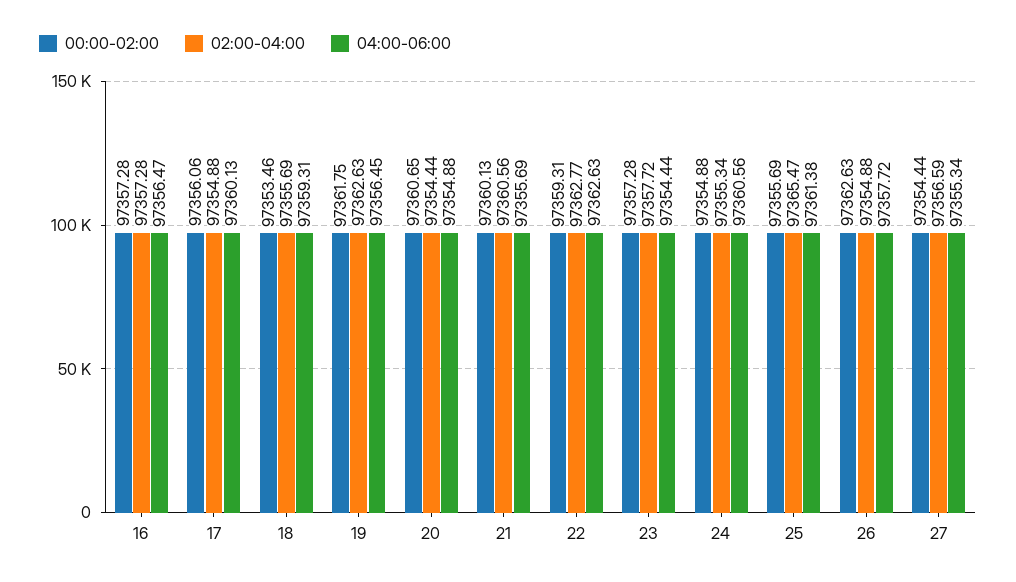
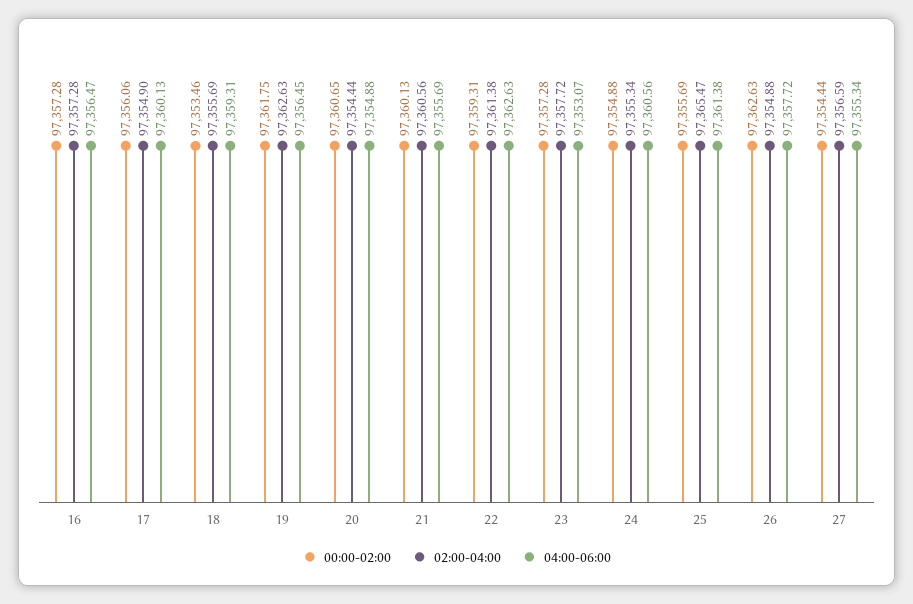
  {
    "00:00-02:00": {
      "16": 97357.28,
      "17": 97356.06,
      "18": 97353.46,
      "19": 97361.75,
      "20": 97360.65,
      "21": 97360.13,
      "22": 97359.31,
      "23": 97357.28,
      "24": 97354.88,
      "25": 97355.69,
      "26": 97362.63,
      "27": 97354.44
    },
    "02:00-04:00": {
      "16": 97357.28,
-     "17": 97354.88,
+     "17": 97354.9,
      "18": 97355.69,
      "19": 97362.63,
      "20": 97354.44,
      "21": 97360.56,
-     "22": 97362.77,
+     "22": 97361.38,
      "23": 97357.72,
      "24": 97355.34,
      "25": 97365.47,
      "26": 97354.88,
      "27": 97356.59
    },
    "04:00-06:00": {
      "16": 97356.47,
      "17": 97360.13,
      "18": 97359.31,
      "19": 97356.45,
      "20": 97354.88,
      "21": 97355.69,
      "22": 97362.63,
-     "23": 97354.44,
+     "23": 97353.07,
      "24": 97360.56,
      "25": 97361.38,
      "26": 97357.72,
      "27": 97355.34
    }
  }

